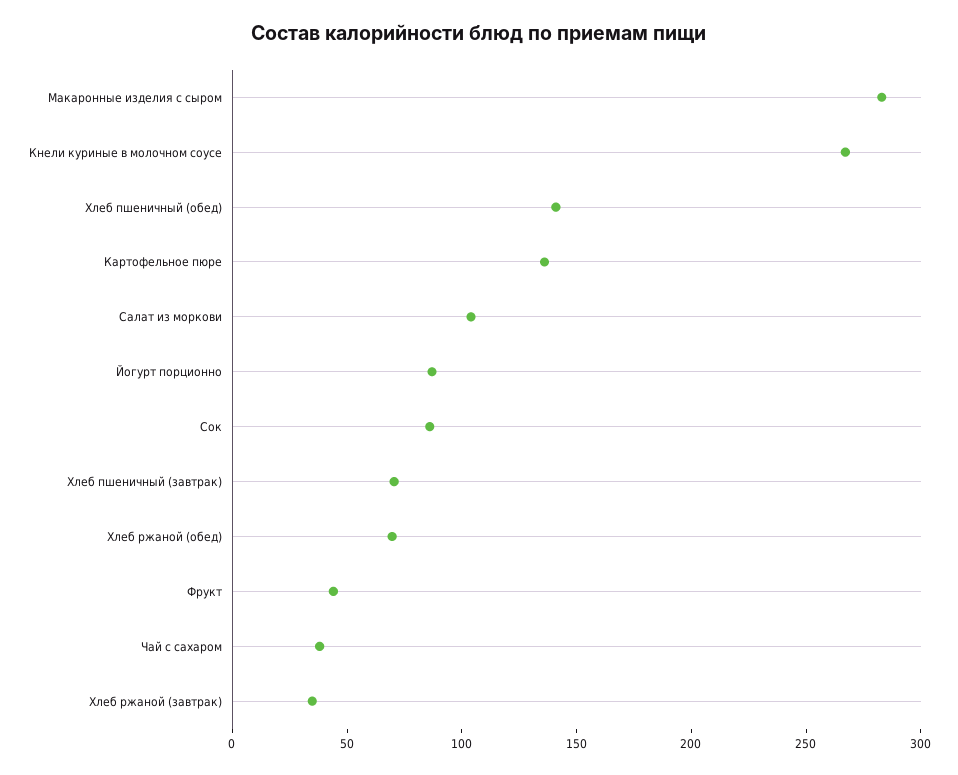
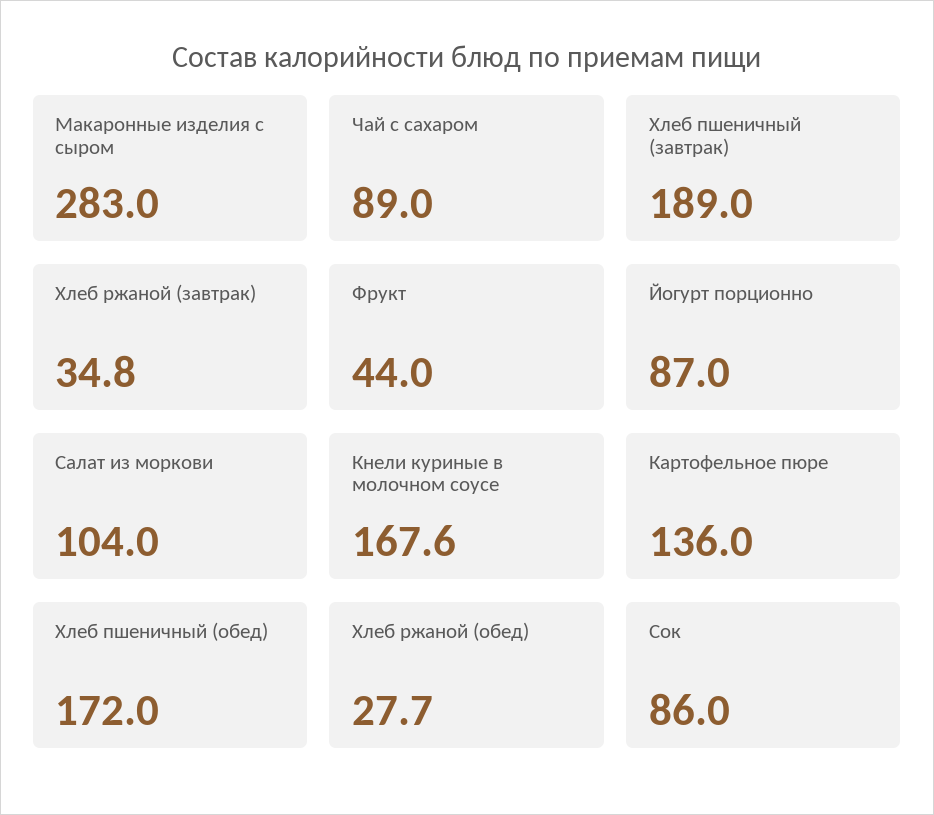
  {
    "Макаронные изделия с сыром": 283,
-   "Кнели куриные в молочном соусе": 270,
+   "Кнели куриные в молочном соусе": 167.6,
-   "Хлеб пшеничный (обед)": 140,
+   "Хлеб пшеничный (обед)": 172,
    "Картофельное пюре": 136,
    "Салат из моркови": 104,
    "Йогурт порционно": 87,
    "Сок": 86,
-   "Хлеб пшеничный (завтрак)": 70,
+   "Хлеб пшеничный (завтрак)": 189,
-   "Хлеб ржаной (обед)": 70,
+   "Хлеб ржаной (обед)": 27.7,
    "Фрукт": 44,
-   "Чай с сахаром": 40,
+   "Чай с сахаром": 89,
    "Хлеб ржаной (завтрак)": 34.8
  }

